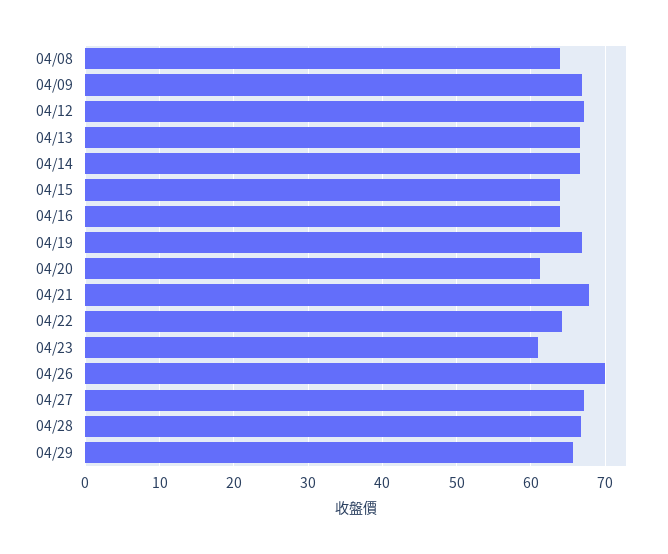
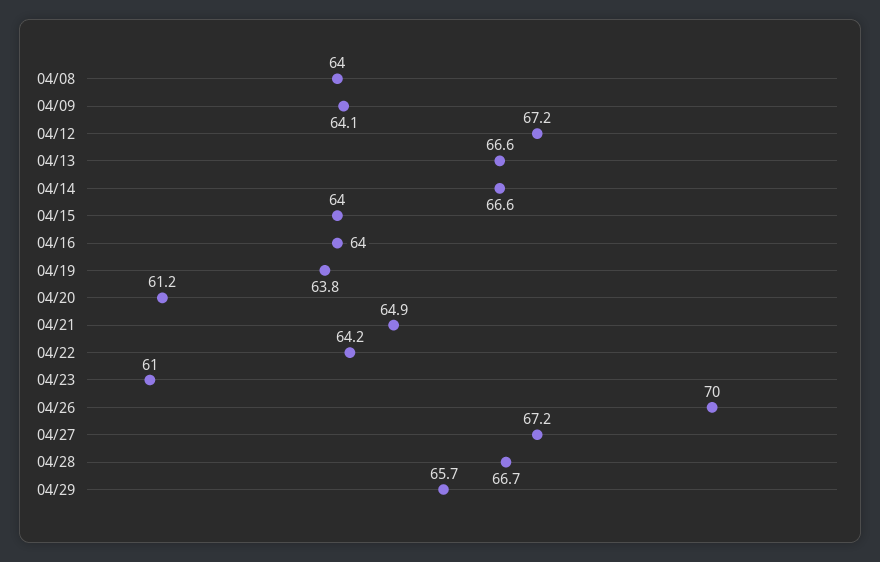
  {
    "04/08": 64,
-   "04/09": 67,
+   "04/09": 64.1,
    "04/12": 67.2,
    "04/13": 66.6,
    "04/14": 66.6,
    "04/15": 64,
    "04/16": 64,
-   "04/19": 67,
+   "04/19": 63.8,
    "04/20": 61.2,
-   "04/21": 68,
+   "04/21": 64.9,
    "04/22": 64.2,
    "04/23": 61,
    "04/26": 70,
    "04/27": 67.2,
    "04/28": 66.7,
    "04/29": 65.7
  }

